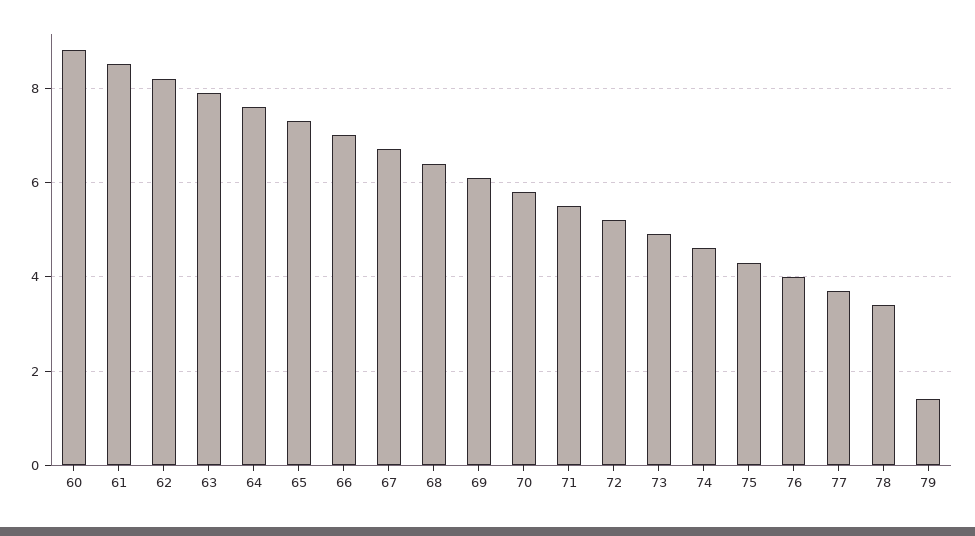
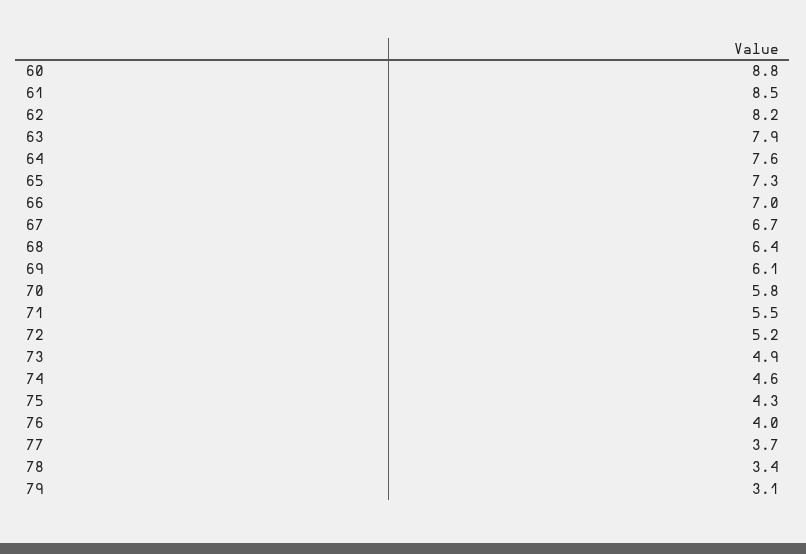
  {
    "60": 8.8,
    "61": 8.5,
    "62": 8.2,
    "63": 7.9,
    "64": 7.6,
    "65": 7.3,
    "66": 7,
    "67": 6.7,
    "68": 6.4,
    "69": 6.1,
    "70": 5.8,
    "71": 5.5,
    "72": 5.2,
    "73": 4.9,
    "74": 4.6,
    "75": 4.3,
    "76": 4,
    "77": 3.7,
    "78": 3.4,
-   "79": 1.5
+   "79": 3.1
  }

